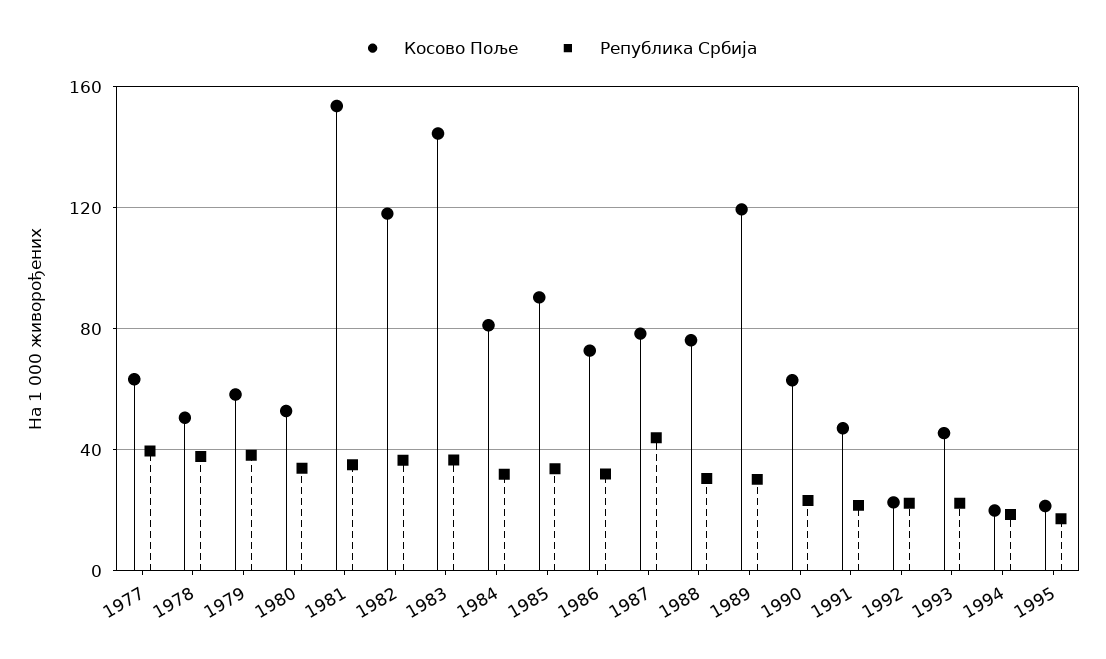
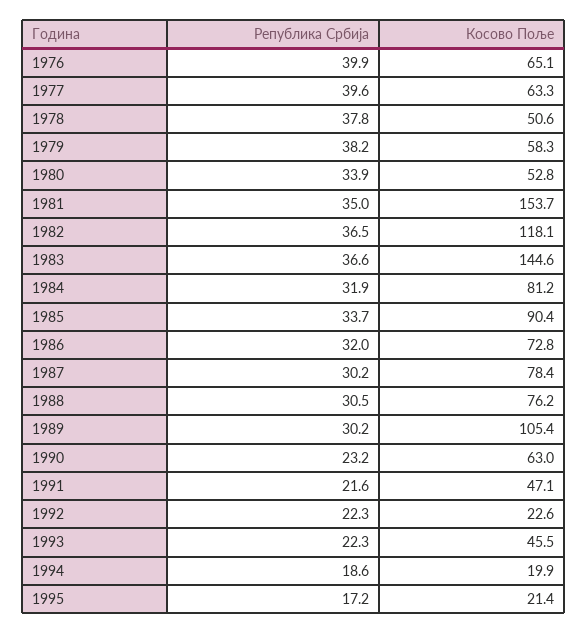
  {
    "Косово Поље": {
      "1977": 63.3,
      "1978": 50.6,
      "1979": 58.3,
      "1980": 52.8,
      "1981": 153.7,
      "1982": 118.1,
      "1983": 144.6,
      "1984": 81.2,
      "1985": 90.4,
      "1986": 72.8,
      "1987": 78.4,
      "1988": 76.2,
-     "1989": 120,
+     "1989": 105.4,
      "1990": 63,
      "1991": 47.1,
      "1992": 22.6,
      "1993": 45.5,
      "1994": 19.9,
-     "1995": 21.4
+     "1995": 21.4,
+     "1976": 65.1
    },
    "Република Србија": {
      "1977": 39.6,
      "1978": 37.8,
      "1979": 38.2,
      "1980": 33.9,
      "1981": 35,
      "1982": 36.5,
      "1983": 36.6,
      "1984": 31.9,
      "1985": 33.7,
      "1986": 32,
-     "1987": 45,
+     "1987": 30.2,
      "1988": 30.5,
      "1989": 30.2,
      "1990": 23.2,
      "1991": 21.6,
      "1992": 22.3,
      "1993": 22.3,
      "1994": 18.6,
-     "1995": 17.2
+     "1995": 17.2,
+     "1976": 39.9
    }
  }

